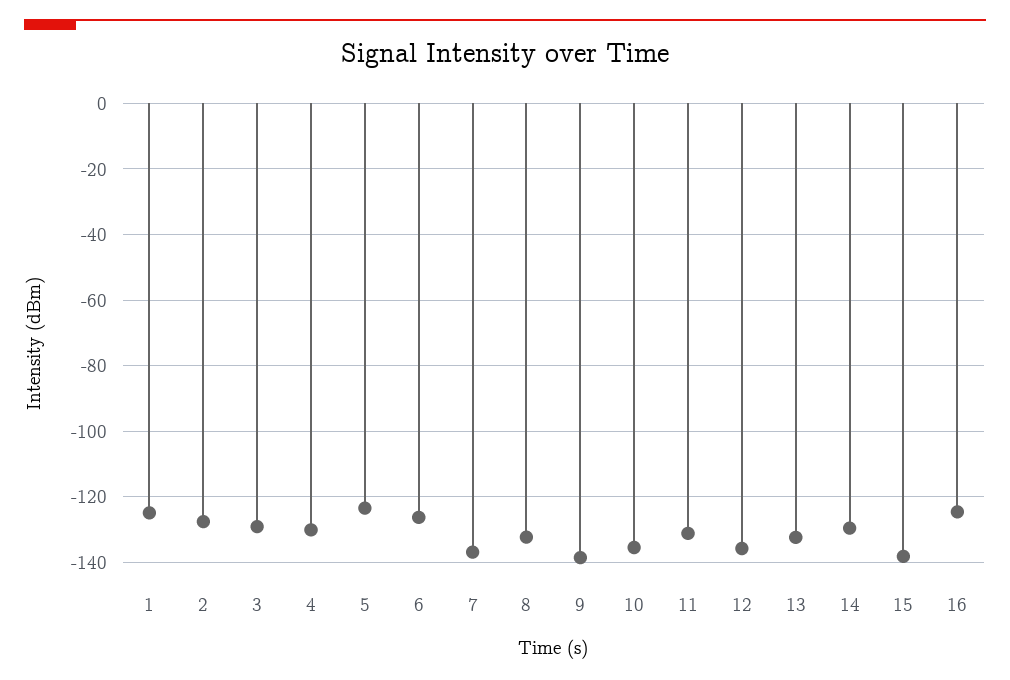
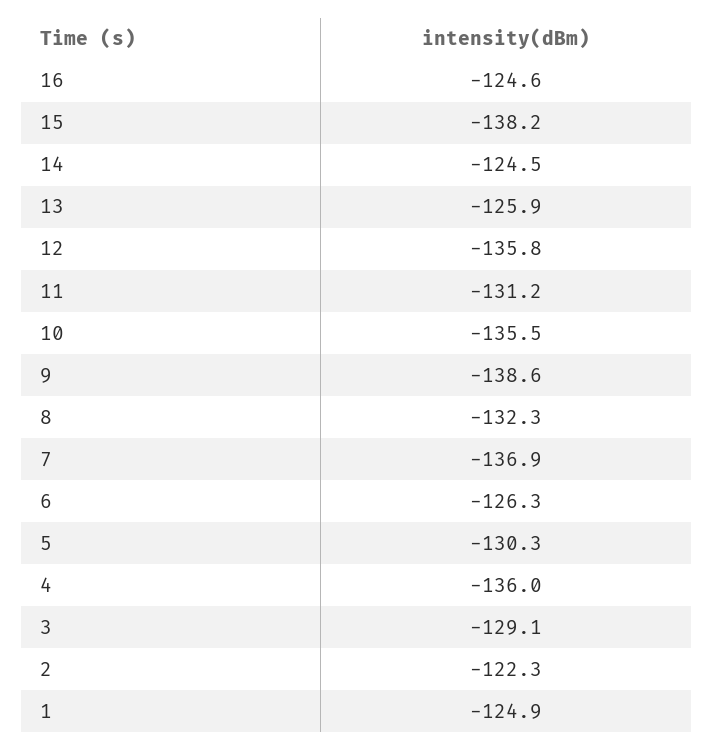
  {
    "1": -124.9,
-   "2": -128,
+   "2": -122.3,
    "3": -129.1,
-   "4": -130,
+   "4": -136,
-   "5": -124,
+   "5": -130.3,
    "6": -126.3,
    "7": -136.9,
    "8": -132.3,
    "9": -138.6,
    "10": -135.5,
    "11": -131.2,
    "12": -135.8,
-   "13": -132,
+   "13": -125.9,
-   "14": -130,
+   "14": -124.5,
    "15": -138.2,
    "16": -124.6
  }

